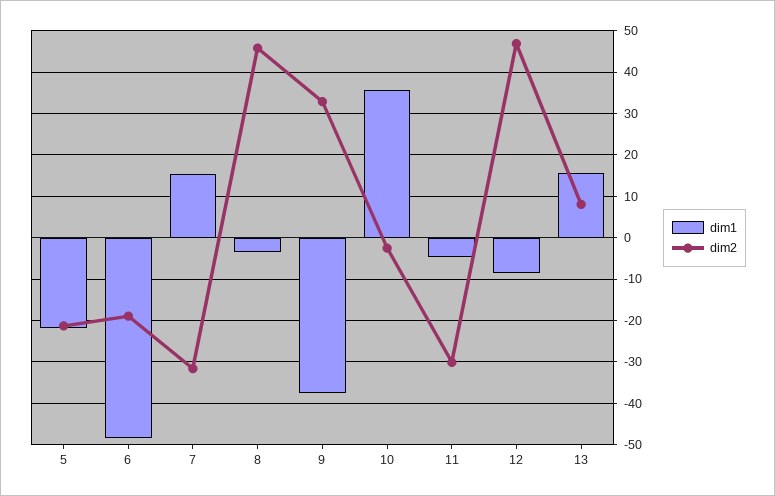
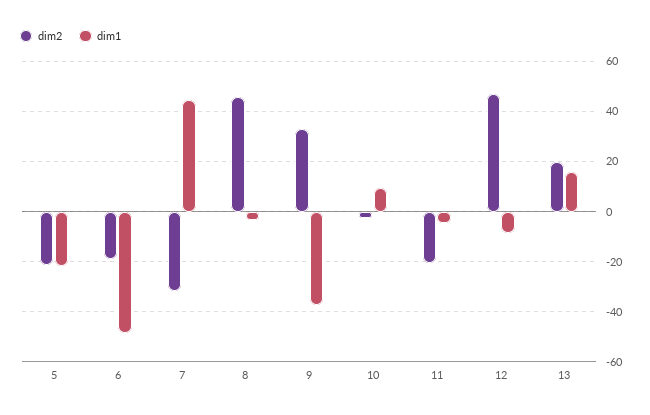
  {
    "dim1": {
      "5": -22,
      "6": -48,
-     "7": 16,
+     "7": 45,
      "8": -4,
      "9": -38,
-     "10": 36,
+     "10": 10,
      "11": -4,
      "12": -8,
      "13": 16
    },
    "dim2": {
      "5": -22,
      "6": -18,
      "7": -32,
      "8": 46,
      "9": 32,
      "10": -2,
-     "11": -30,
+     "11": -20,
      "12": 46,
-     "13": 8
+     "13": 20
    }
  }

